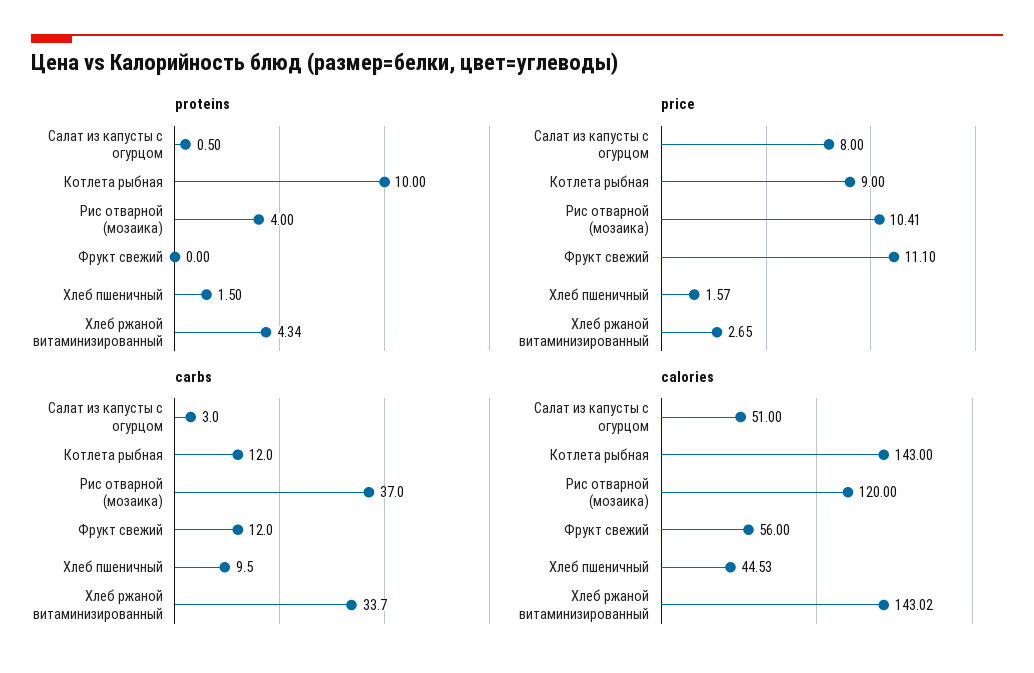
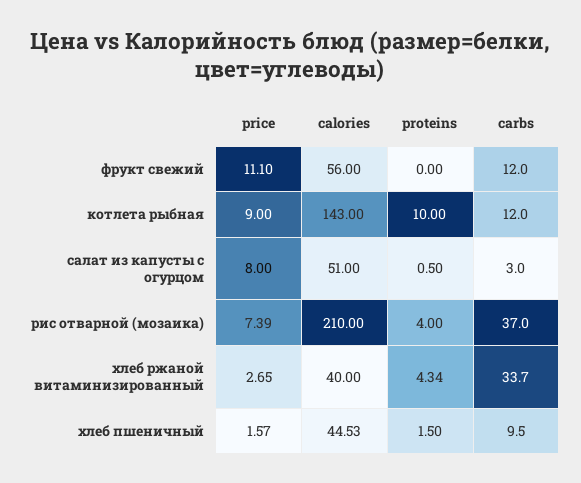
  {
    "proteins": {
      "Салат из капусты с огурцом": 0.5,
      "Котлета рыбная": 10,
      "Рис отварной (мозаика)": 4,
      "Фрукт свежий": 0,
      "Хлеб пшеничный": 1.5,
      "Хлеб ржаной витаминизированный": 4.34
    },
    "price": {
      "Салат из капусты с огурцом": 8,
      "Котлета рыбная": 9,
-     "Рис отварной (мозаика)": 10.41,
+     "Рис отварной (мозаика)": 7.39,
      "Фрукт свежий": 11.1,
      "Хлеб пшеничный": 1.57,
      "Хлеб ржаной витаминизированный": 2.65
    },
    "carbs": {
      "Салат из капусты с огурцом": 3,
      "Котлета рыбная": 12,
      "Рис отварной (мозаика)": 37,
      "Фрукт свежий": 12,
      "Хлеб пшеничный": 9.5,
      "Хлеб ржаной витаминизированный": 33.7
    },
    "calories": {
      "Салат из капусты с огурцом": 51,
      "Котлета рыбная": 143,
-     "Рис отварной (мозаика)": 120,
+     "Рис отварной (мозаика)": 210,
      "Фрукт свежий": 56,
      "Хлеб пшеничный": 44.53,
-     "Хлеб ржаной витаминизированный": 143.02
+     "Хлеб ржаной витаминизированный": 40
    }
  }

